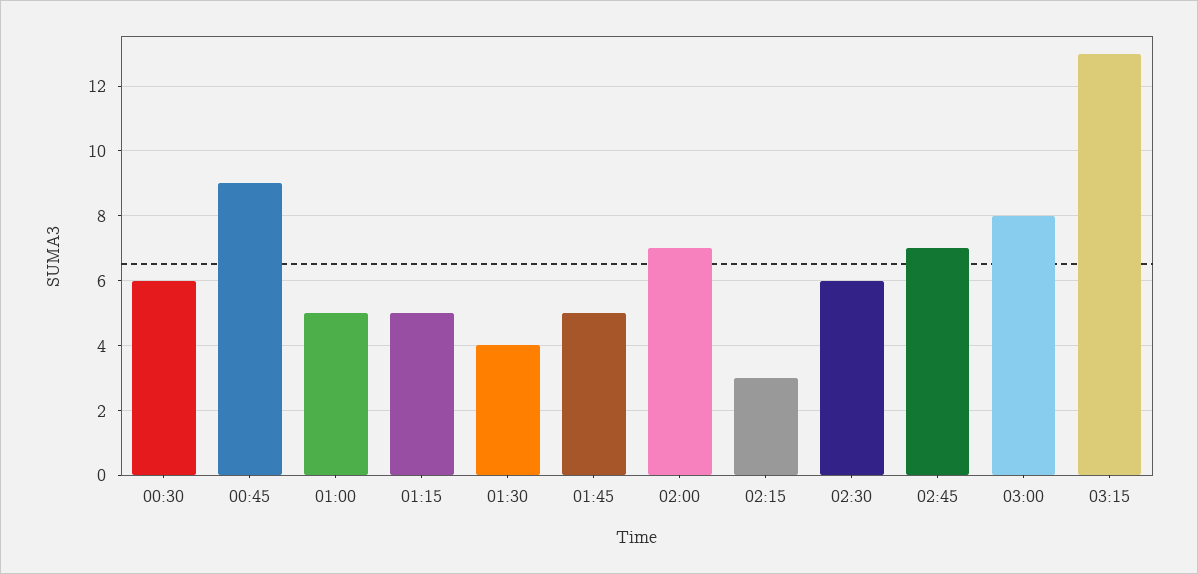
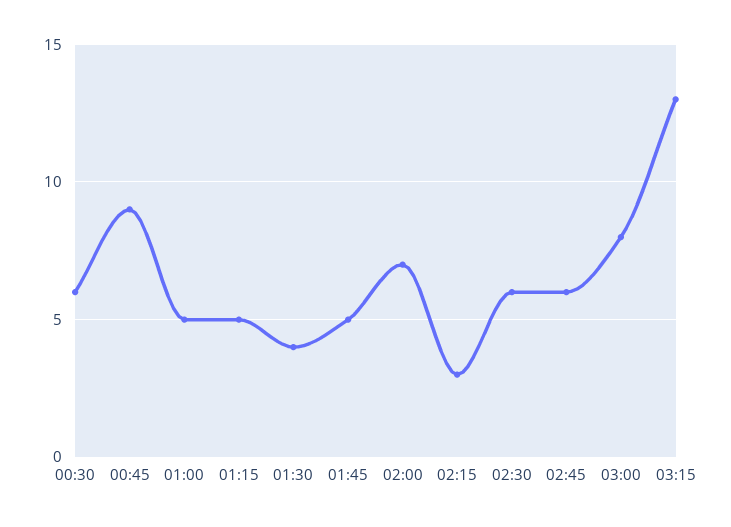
  {
    "00:30": 6,
    "00:45": 9,
    "01:00": 5,
    "01:15": 5,
    "01:30": 4,
    "01:45": 5,
    "02:00": 7,
    "02:15": 3,
    "02:30": 6,
-   "02:45": 7,
+   "02:45": 6,
    "03:00": 8,
    "03:15": 13
  }

